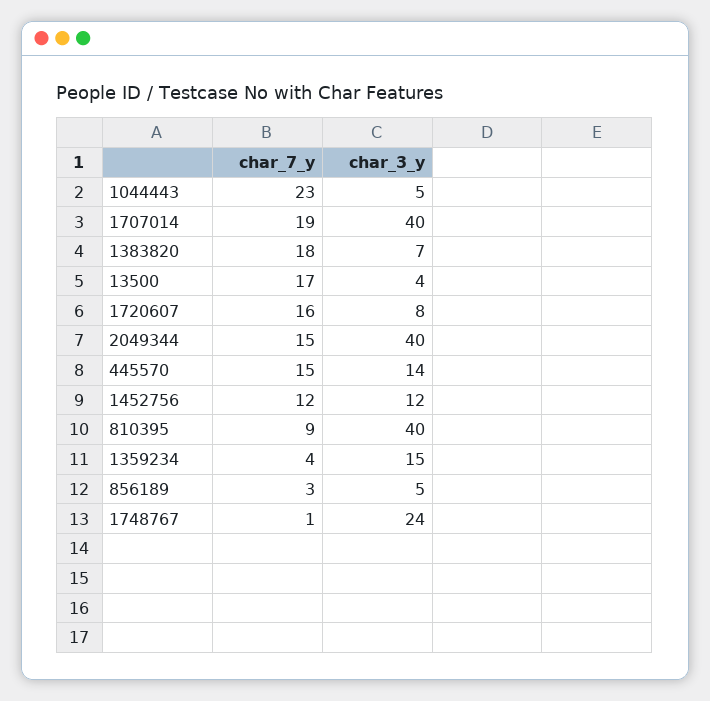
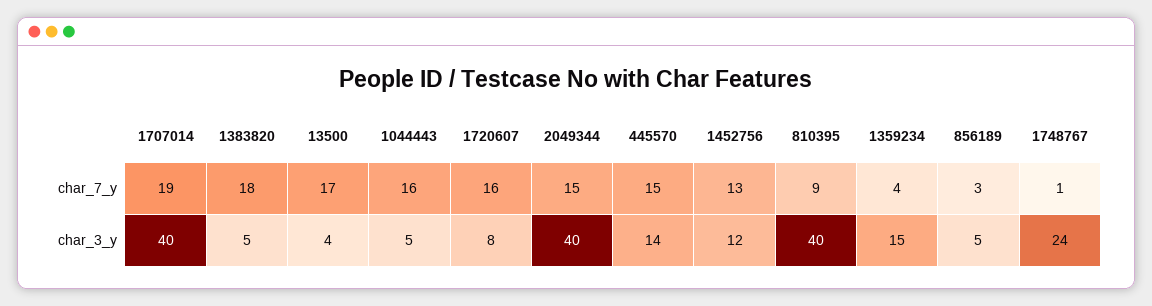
  {
    "char_7_y": {
-     "1044443": 23,
+     "1044443": 16,
      "1707014": 19,
      "1383820": 18,
      "13500": 17,
      "1720607": 16,
      "2049344": 15,
      "445570": 15,
-     "1452756": 12,
+     "1452756": 13,
      "810395": 9,
      "1359234": 4,
      "856189": 3,
      "1748767": 1
    },
    "char_3_y": {
      "1044443": 5,
      "1707014": 40,
-     "1383820": 7,
+     "1383820": 5,
      "13500": 4,
      "1720607": 8,
      "2049344": 40,
      "445570": 14,
      "1452756": 12,
      "810395": 40,
      "1359234": 15,
      "856189": 5,
      "1748767": 24
    }
  }

